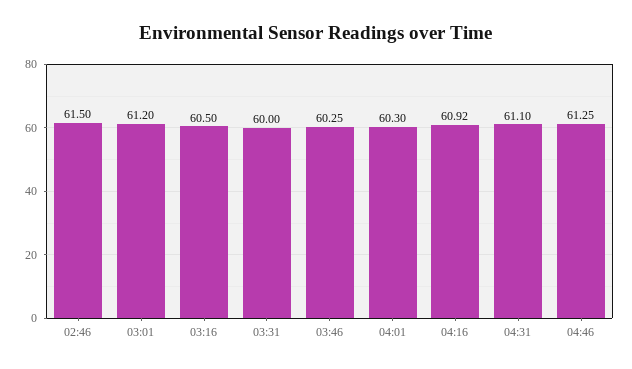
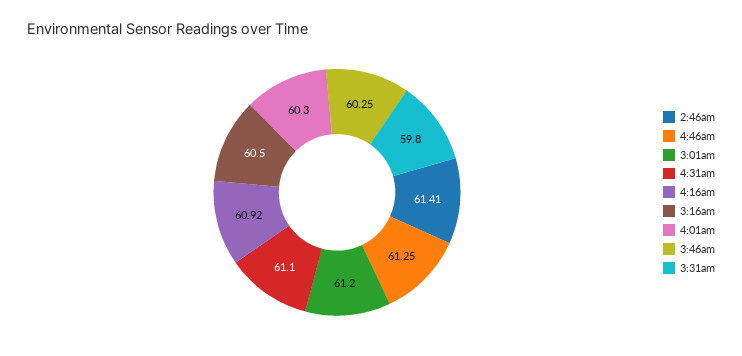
  {
-   "02:46": 61.5,
+   "02:46": 61.41,
    "03:01": 61.2,
    "03:16": 60.5,
-   "03:31": 60,
+   "03:31": 59.8,
    "03:46": 60.25,
    "04:01": 60.3,
    "04:16": 60.92,
    "04:31": 61.1,
    "04:46": 61.25
  }

